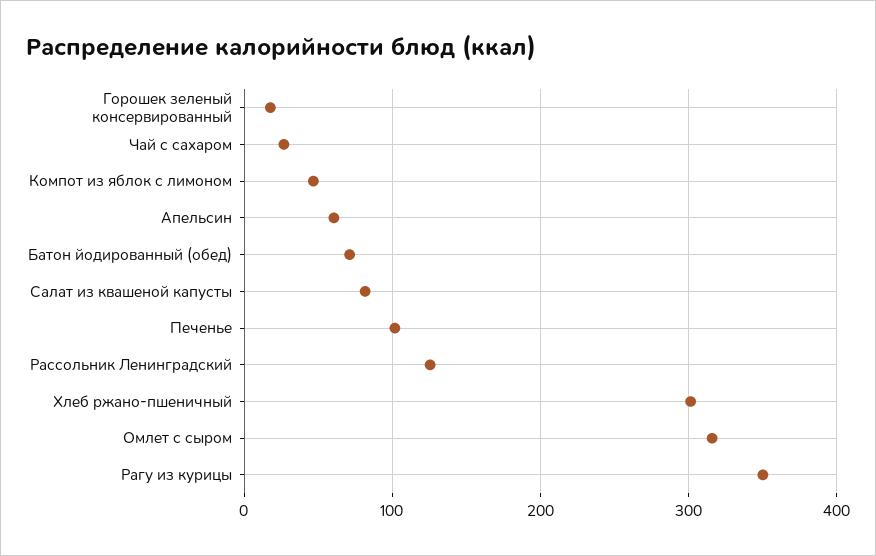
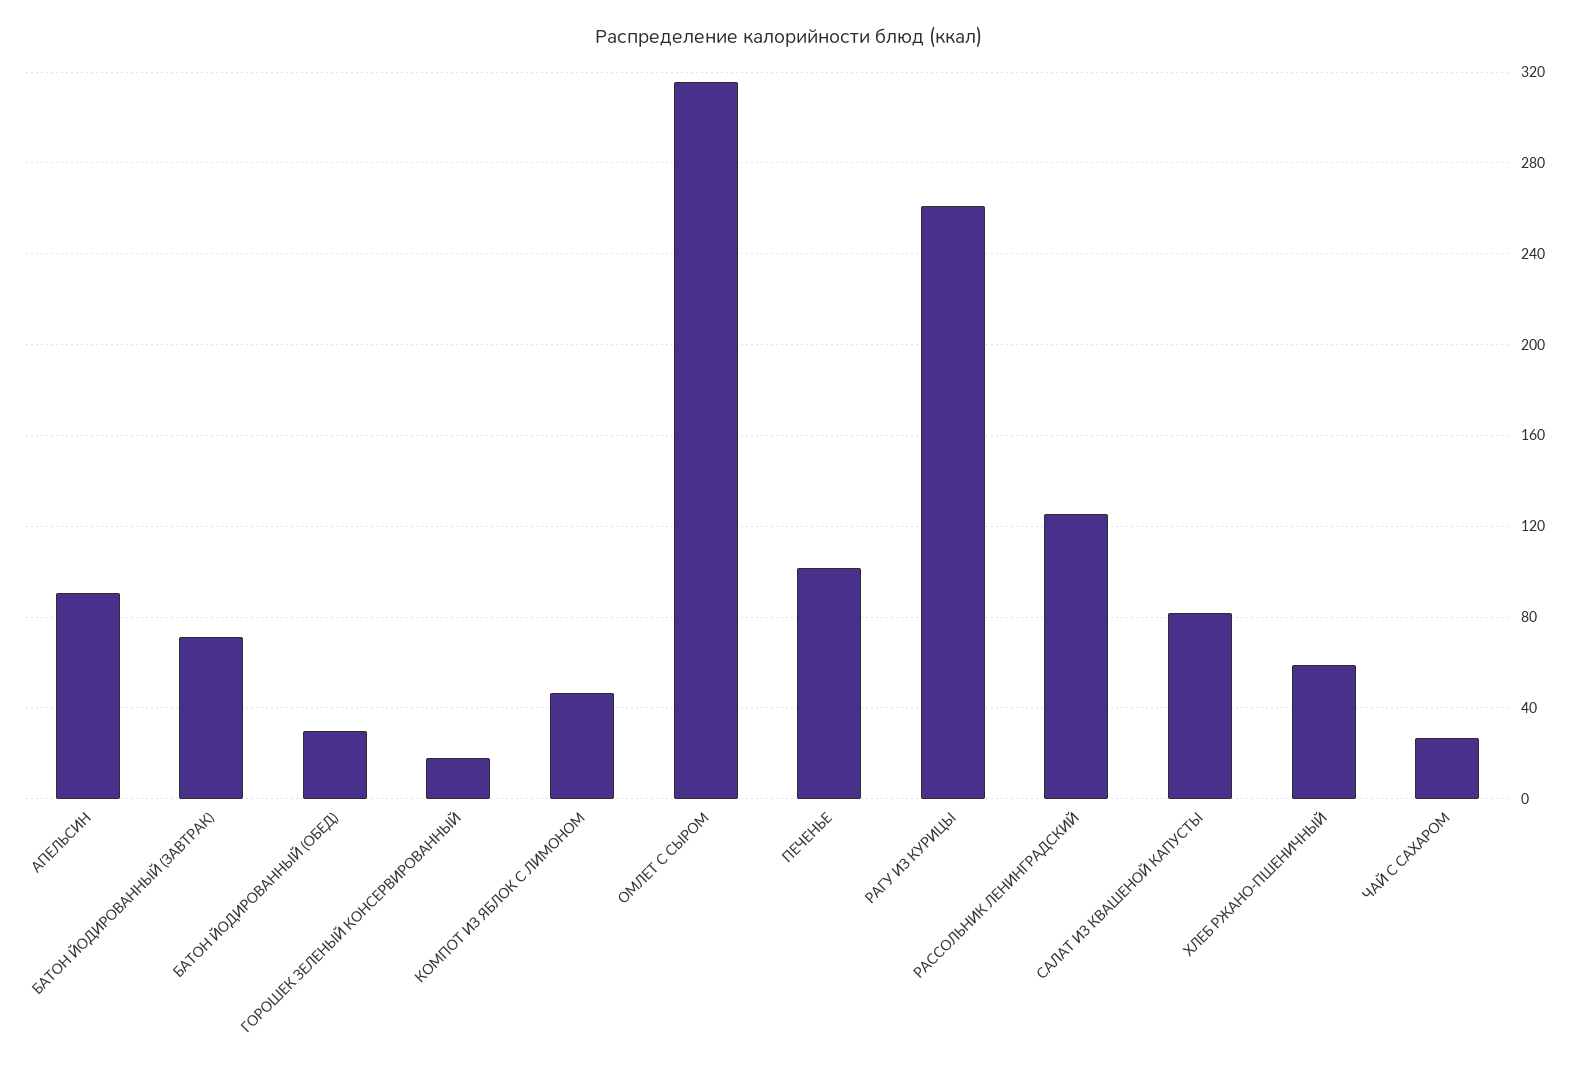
  {
    "Горошек зеленый консервированный": 20,
    "Чай с сахаром": 25,
    "Компот из яблок с лимоном": 45,
-   "Апельсин": 60,
+   "Апельсин": 90,
-   "Батон йодированный (обед)": 70,
+   "Батон йодированный (обед)": 30,
    "Салат из квашеной капусты": 80,
    "Печенье": 100,
    "Рассольник Ленинградский": 125,
-   "Хлеб ржано-пшеничный": 300,
+   "Хлеб ржано-пшеничный": 60,
    "Омлет с сыром": 315,
-   "Рагу из курицы": 350
+   "Рагу из курицы": 260,
+   "БАТОН ЙОДИРОВАННЫЙ (ЗАВТРАК)": 70
  }

